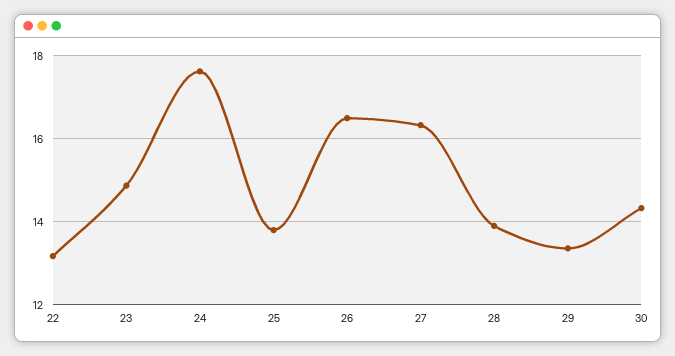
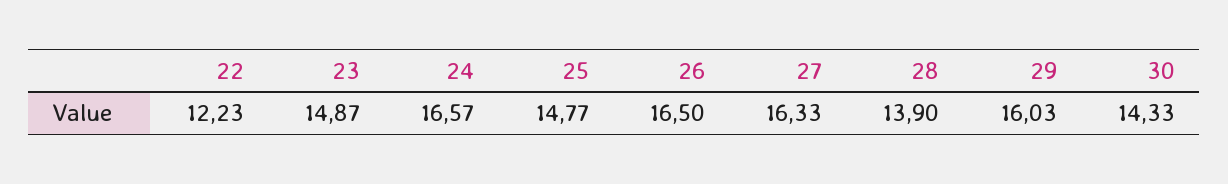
  {
-   "22": 13.2,
+   "22": 12.23,
    "23": 14.87,
-   "24": 17.6,
+   "24": 16.57,
-   "25": 13.8,
+   "25": 14.77,
    "26": 16.5,
    "27": 16.33,
    "28": 13.9,
-   "29": 13.4,
+   "29": 16.03,
    "30": 14.33
  }

